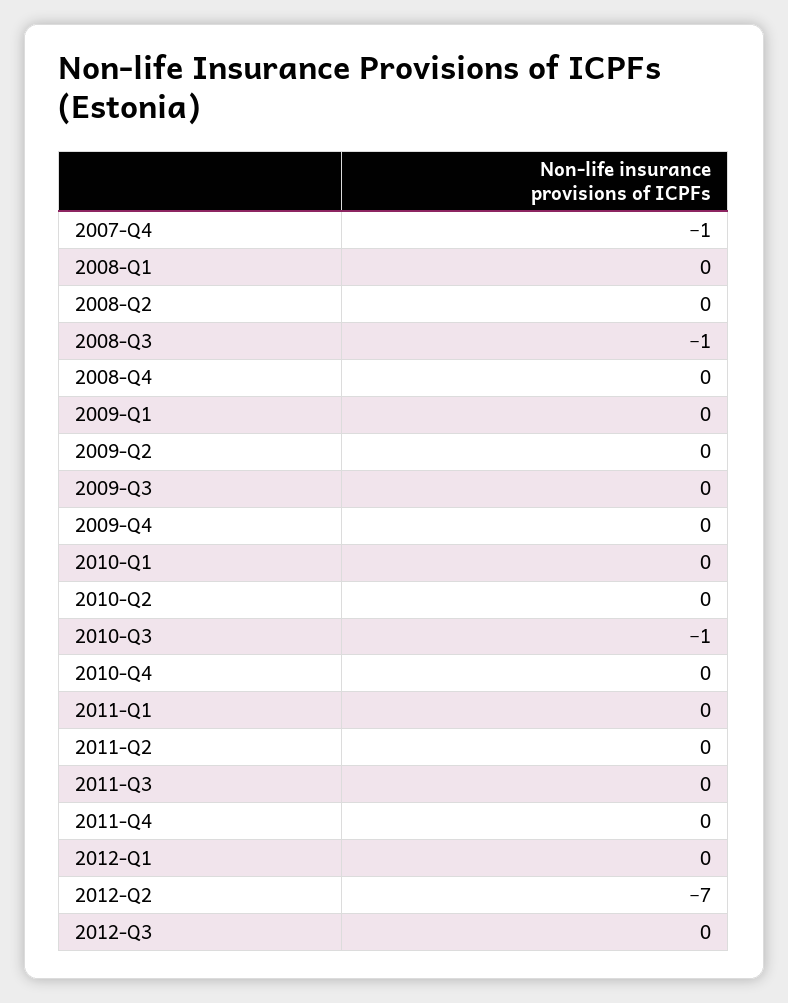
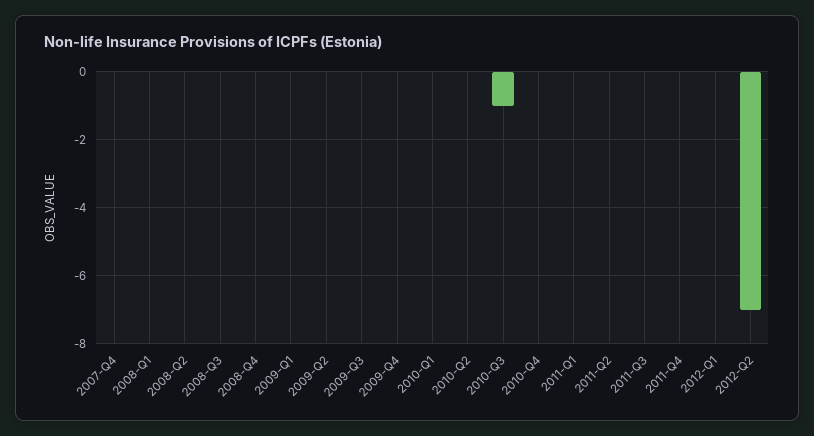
  {
-   "2007-Q4": -1,
+   "2007-Q4": 0,
    "2008-Q1": 0,
    "2008-Q2": 0,
-   "2008-Q3": -1,
+   "2008-Q3": 0,
    "2008-Q4": 0,
    "2009-Q1": 0,
    "2009-Q2": 0,
    "2009-Q3": 0,
    "2009-Q4": 0,
    "2010-Q1": 0,
    "2010-Q2": 0,
    "2010-Q3": -1,
    "2010-Q4": 0,
    "2011-Q1": 0,
    "2011-Q2": 0,
    "2011-Q3": 0,
    "2011-Q4": 0,
    "2012-Q1": 0,
-   "2012-Q2": -7,
+   "2012-Q2": -7
-   "2012-Q3": 0
  }

